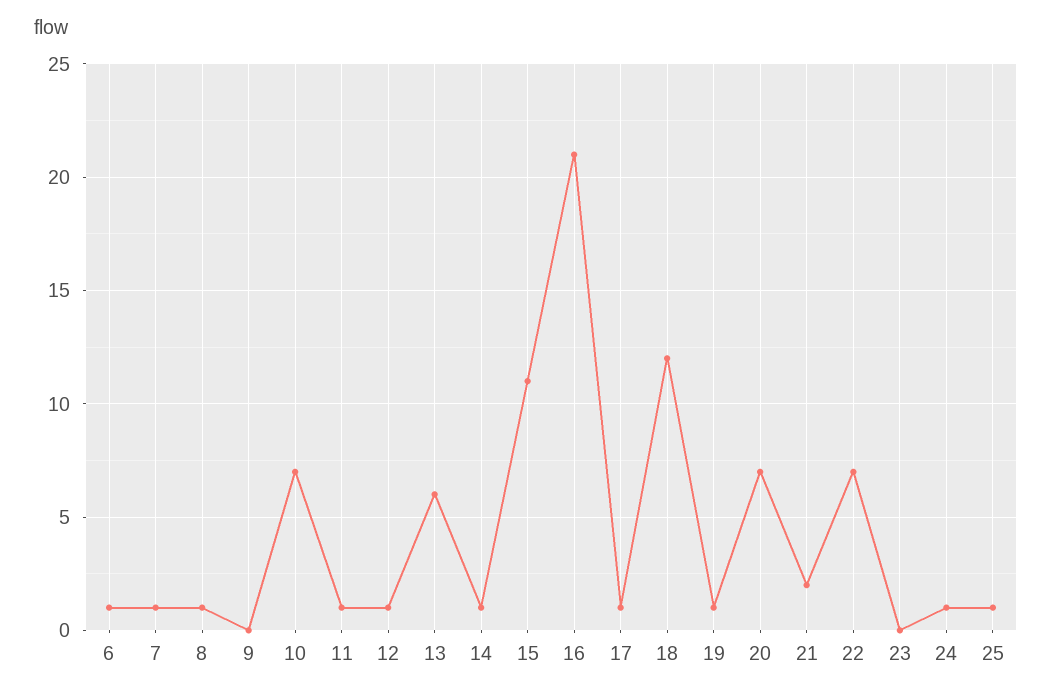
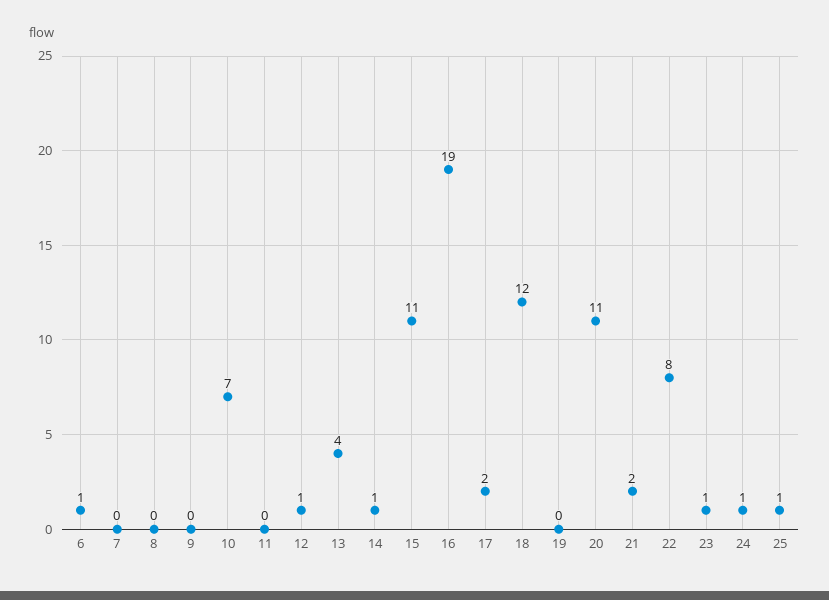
  {
    "6": 1,
-   "7": 1,
+   "7": 0,
-   "8": 1,
+   "8": 0,
    "9": 0,
    "10": 7,
-   "11": 1,
+   "11": 0,
    "12": 1,
-   "13": 6,
+   "13": 4,
    "14": 1,
    "15": 11,
-   "16": 21,
+   "16": 19,
-   "17": 1,
+   "17": 2,
    "18": 12,
-   "19": 1,
+   "19": 0,
-   "20": 7,
+   "20": 11,
    "21": 2,
-   "22": 7,
+   "22": 8,
-   "23": 0,
+   "23": 1,
    "24": 1,
    "25": 1
  }

